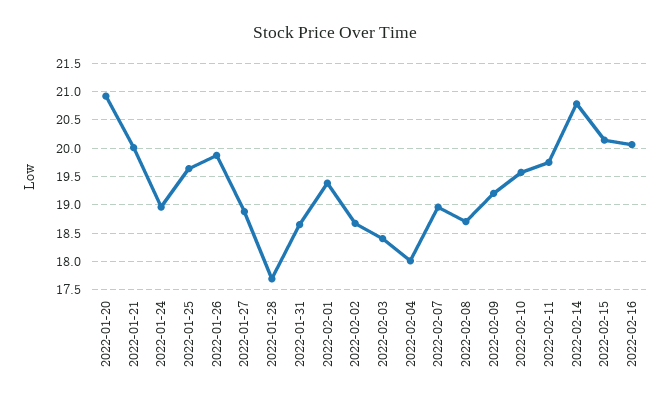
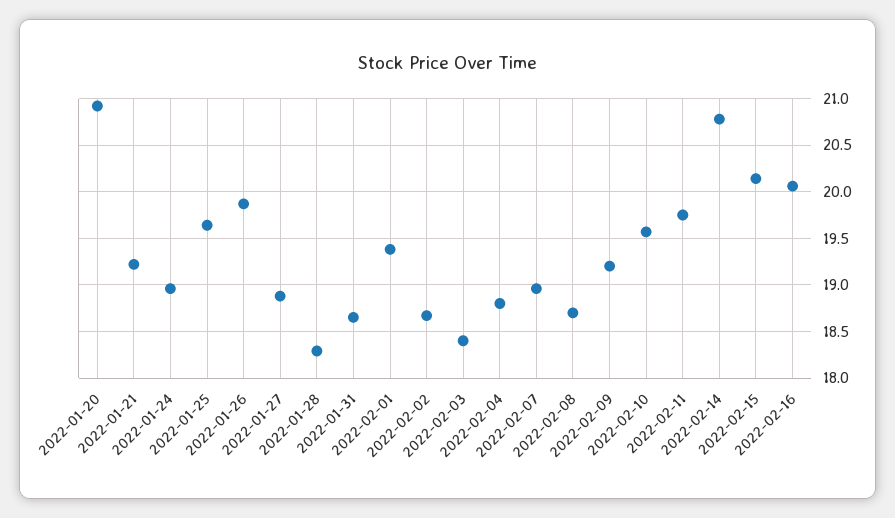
  {
    "2022-01-20": 20.9,
-   "2022-01-21": 20,
+   "2022-01-21": 19.2,
    "2022-01-24": 19,
    "2022-01-25": 19.6,
    "2022-01-26": 19.9,
    "2022-01-27": 18.9,
-   "2022-01-28": 17.75,
+   "2022-01-28": 18.3,
    "2022-01-31": 18.7,
    "2022-02-01": 19.4,
    "2022-02-02": 18.7,
    "2022-02-03": 18.4,
-   "2022-02-04": 18,
+   "2022-02-04": 18.8,
    "2022-02-07": 19,
    "2022-02-08": 18.7,
    "2022-02-09": 19.2,
    "2022-02-10": 19.6,
    "2022-02-11": 19.8,
    "2022-02-14": 20.8,
    "2022-02-15": 20.1,
    "2022-02-16": 20.1
  }

